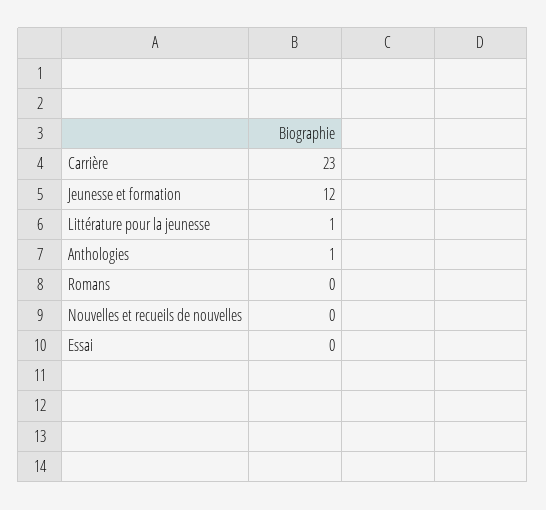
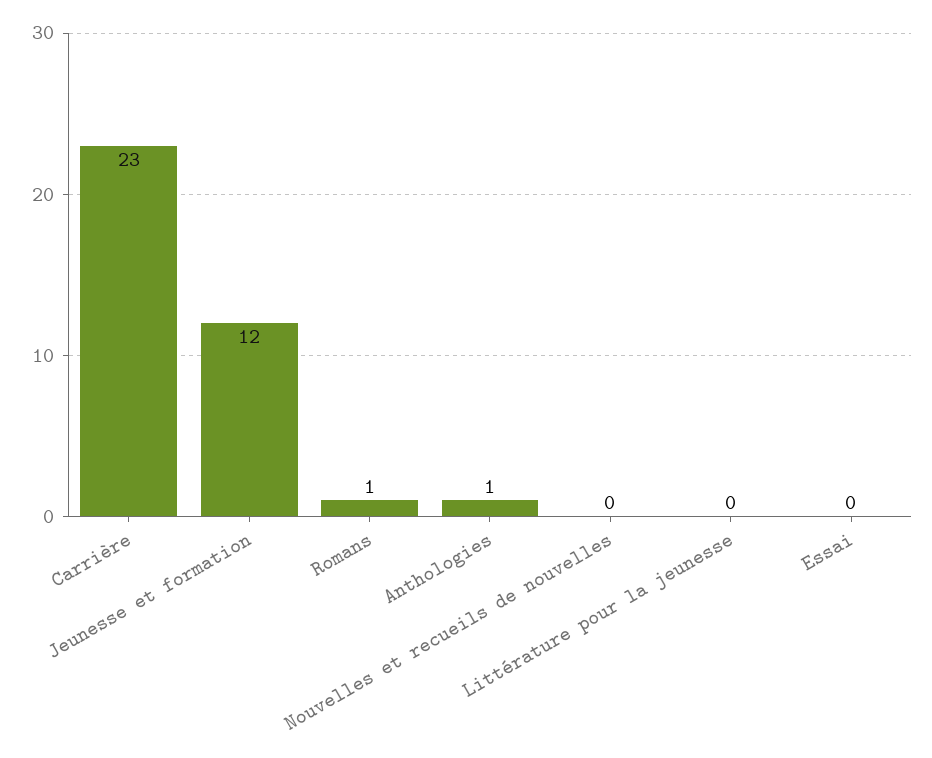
  {
    "Carrière": 23,
    "Jeunesse et formation": 12,
-   "Littérature pour la jeunesse": 1,
+   "Littérature pour la jeunesse": 0,
    "Anthologies": 1,
-   "Romans": 0,
+   "Romans": 1,
    "Nouvelles et recueils de nouvelles": 0,
    "Essai": 0
  }

